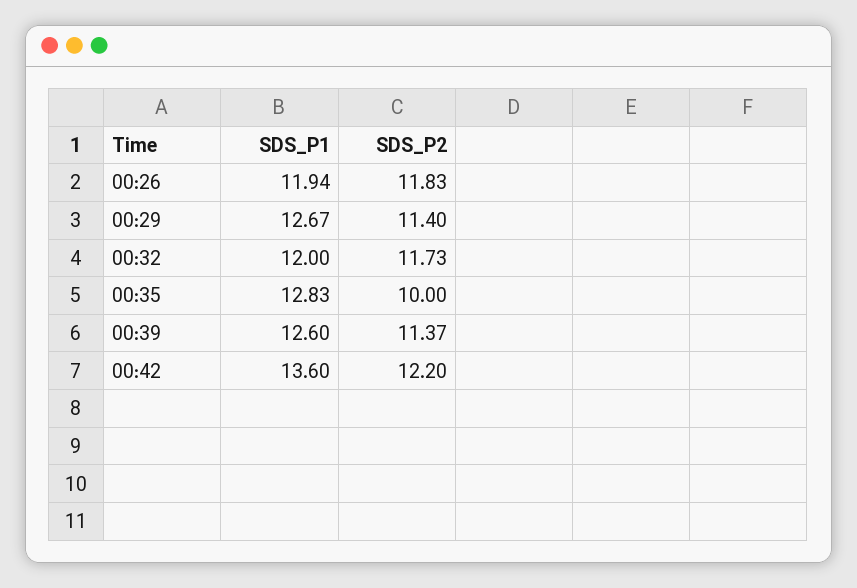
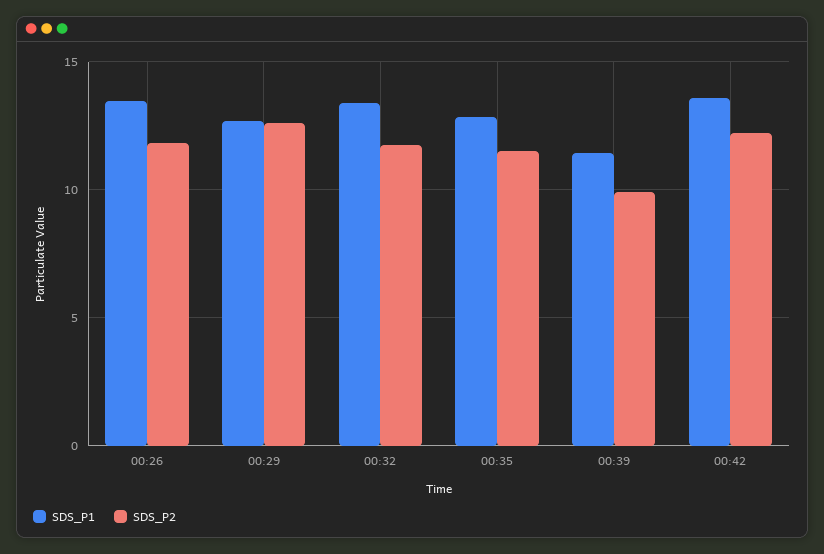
  {
    "SDS_P1": {
-     "00:26": 11.94,
+     "00:26": 13.5,
      "00:29": 12.67,
-     "00:32": 12,
+     "00:32": 13.5,
      "00:35": 12.83,
-     "00:39": 12.6,
+     "00:39": 11.5,
      "00:42": 13.6
    },
    "SDS_P2": {
      "00:26": 11.83,
-     "00:29": 11.4,
+     "00:29": 12.5,
      "00:32": 11.73,
-     "00:35": 10,
+     "00:35": 11.5,
-     "00:39": 11.37,
+     "00:39": 10,
      "00:42": 12.2
    }
  }

